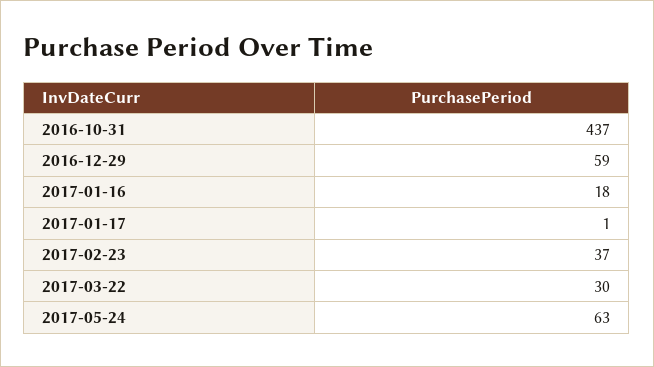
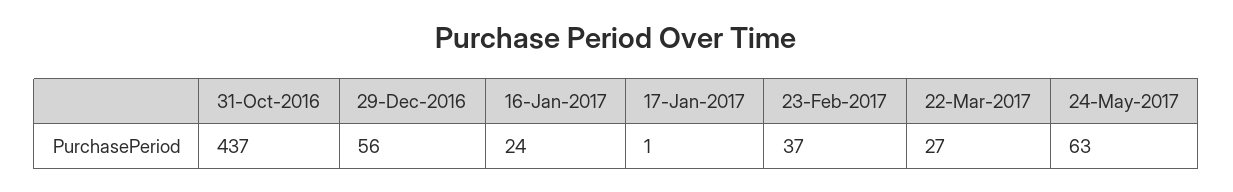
  {
    "2016-10-31": 437,
-   "2016-12-29": 59,
+   "2016-12-29": 56,
-   "2017-01-16": 18,
+   "2017-01-16": 24,
    "2017-01-17": 1,
    "2017-02-23": 37,
-   "2017-03-22": 30,
+   "2017-03-22": 27,
    "2017-05-24": 63
  }

